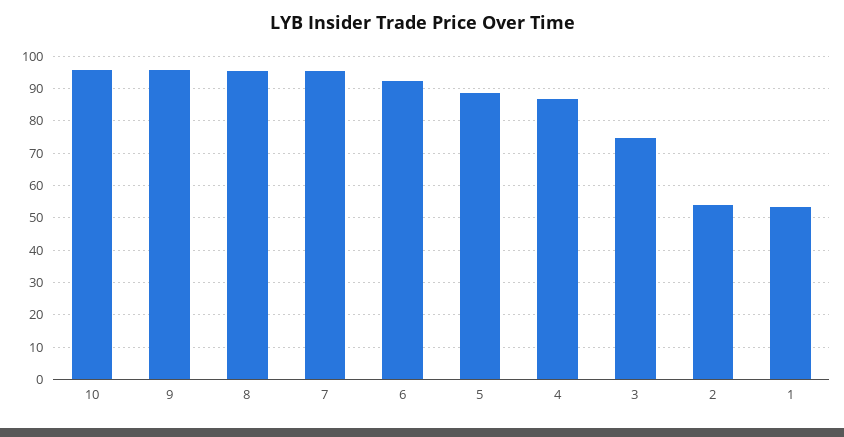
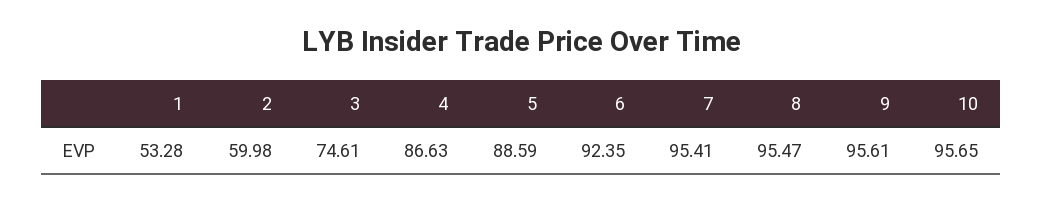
  {
    "10": 95.65,
    "9": 95.61,
    "8": 95.47,
    "7": 95.41,
    "6": 92.35,
    "5": 88.59,
    "4": 86.63,
    "3": 74.61,
-   "2": 54,
+   "2": 59.98,
    "1": 53.28
  }

